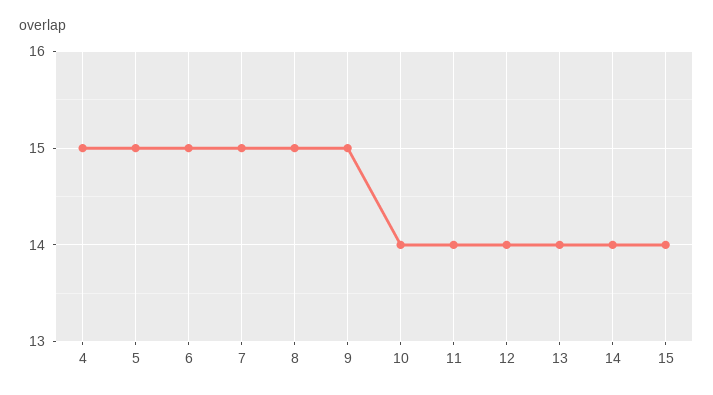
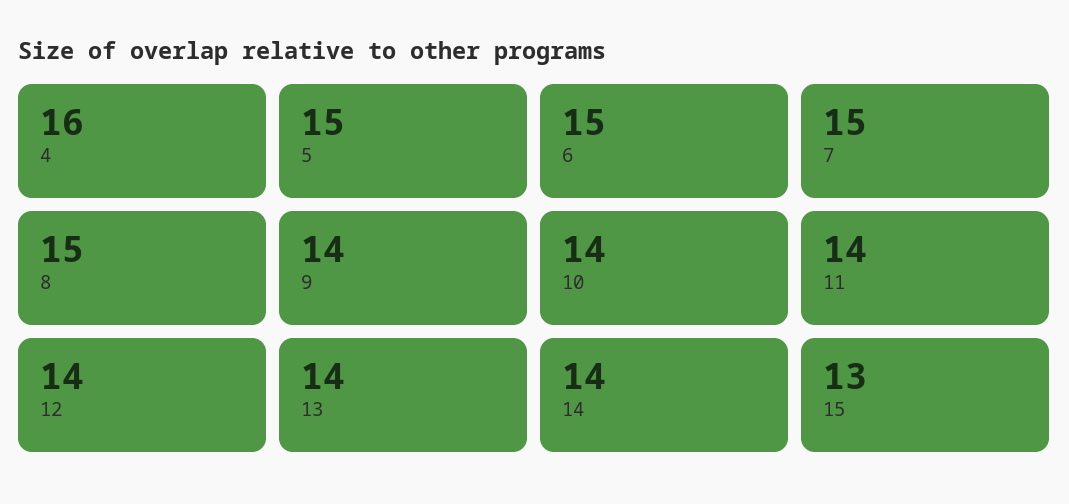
  {
-   "4": 15,
+   "4": 16,
    "5": 15,
    "6": 15,
    "7": 15,
    "8": 15,
-   "9": 15,
+   "9": 14,
    "10": 14,
    "11": 14,
    "12": 14,
    "13": 14,
    "14": 14,
-   "15": 14
+   "15": 13
  }

